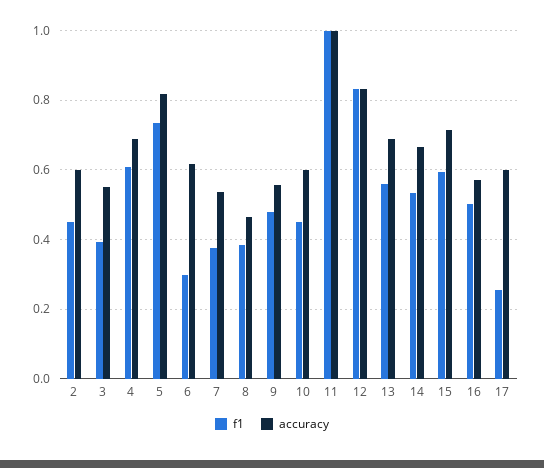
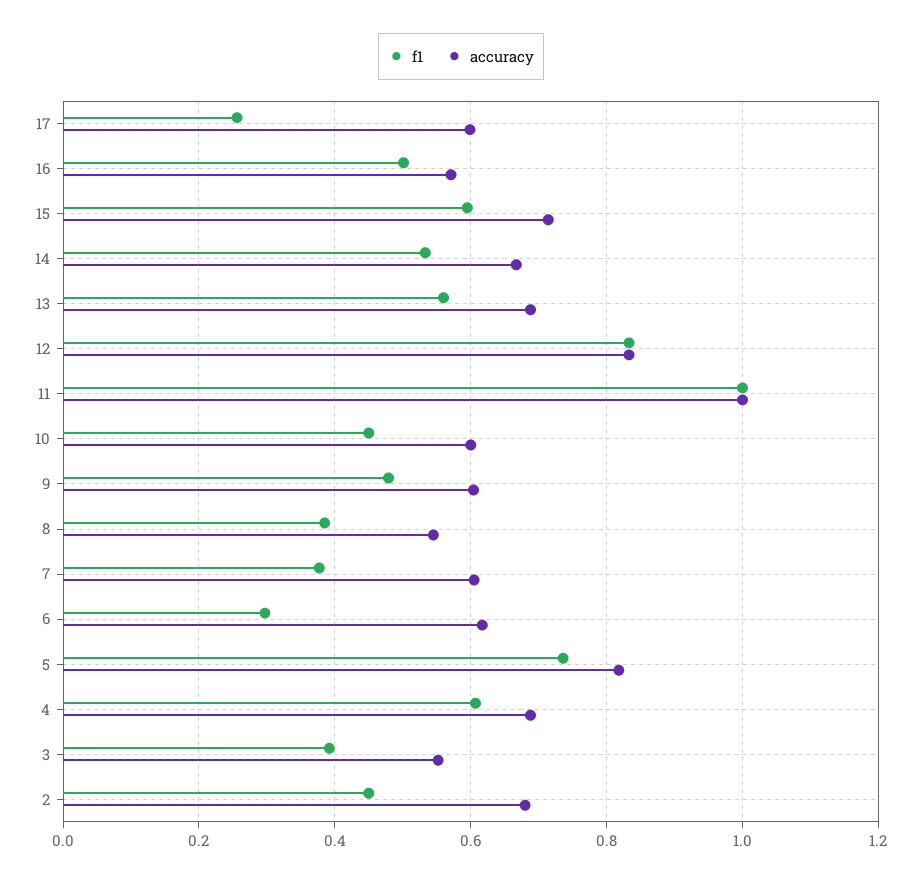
  {
    "f1": {
      "2": 0.46,
      "3": 0.4,
      "4": 0.6,
      "5": 0.74,
      "6": 0.3,
      "7": 0.38,
      "8": 0.38,
      "9": 0.48,
      "10": 0.46,
      "11": 1,
      "12": 0.84,
      "13": 0.56,
      "14": 0.54,
      "15": 0.6,
      "16": 0.5,
      "17": 0.26
    },
    "accuracy": {
-     "2": 0.6,
+     "2": 0.68,
      "3": 0.56,
      "4": 0.68,
      "5": 0.82,
      "6": 0.62,
-     "7": 0.54,
+     "7": 0.6,
-     "8": 0.46,
+     "8": 0.54,
-     "9": 0.56,
+     "9": 0.6,
      "10": 0.6,
      "11": 1,
      "12": 0.84,
      "13": 0.68,
      "14": 0.66,
      "15": 0.72,
      "16": 0.58,
      "17": 0.6
    }
  }

